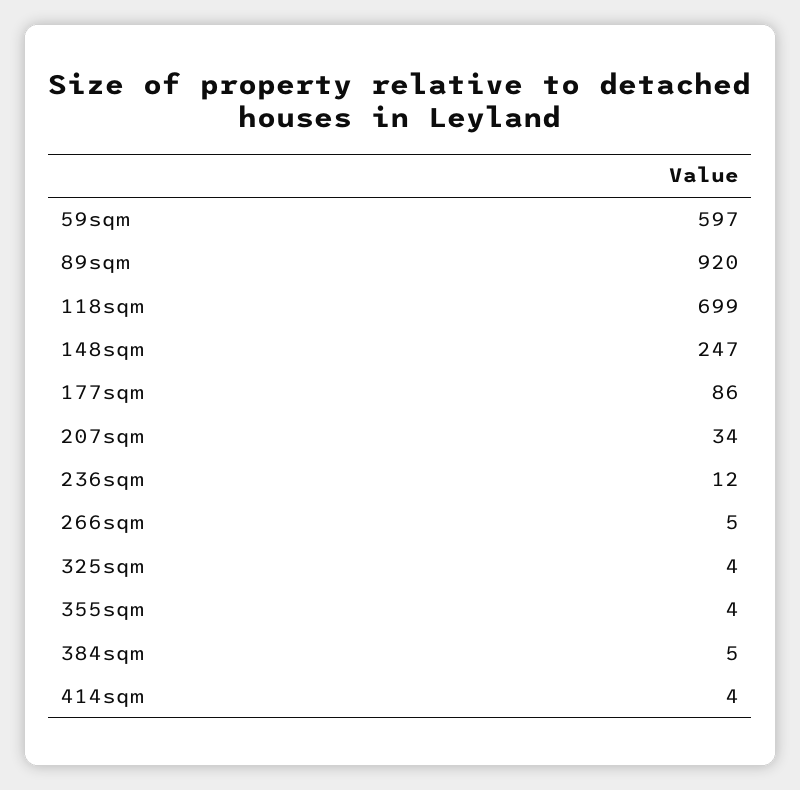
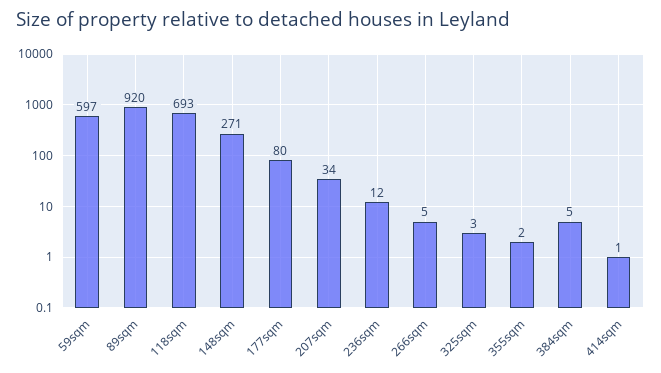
  {
    "59sqm": 597,
    "89sqm": 920,
-   "118sqm": 699,
+   "118sqm": 693,
-   "148sqm": 247,
+   "148sqm": 271,
-   "177sqm": 86,
+   "177sqm": 80,
    "207sqm": 34,
    "236sqm": 12,
    "266sqm": 5,
-   "325sqm": 4,
+   "325sqm": 3,
-   "355sqm": 4,
+   "355sqm": 2,
    "384sqm": 5,
-   "414sqm": 4
+   "414sqm": 1
  }

